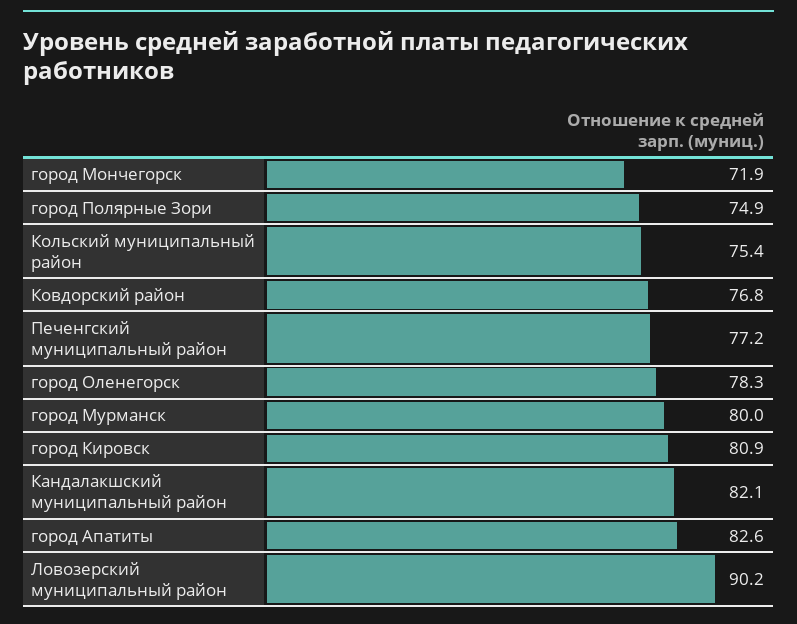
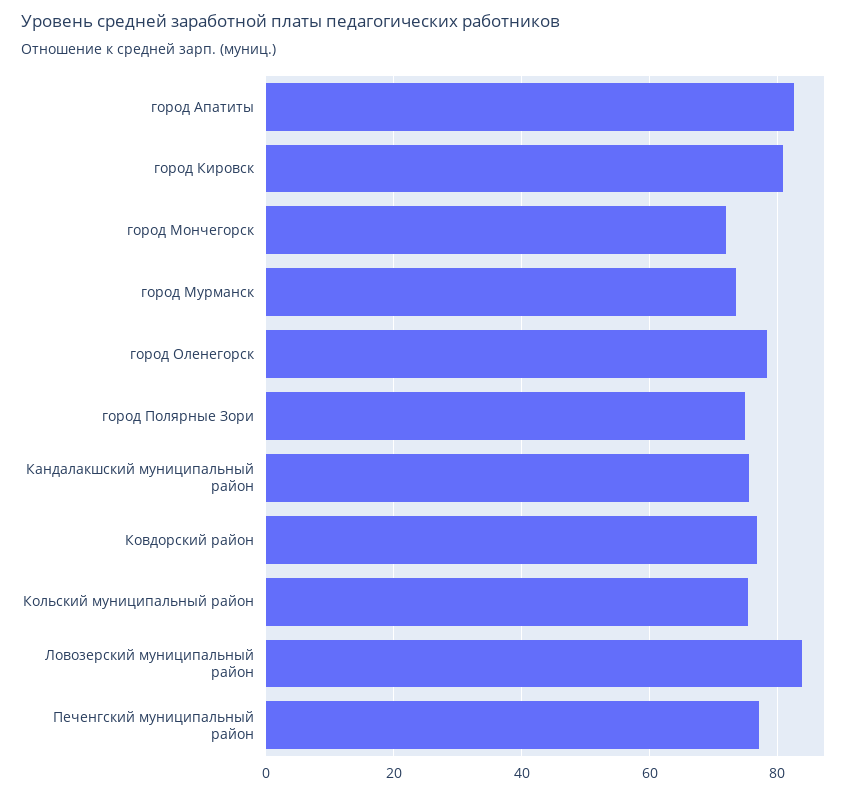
  {
    "город Мончегорск": 71.9,
    "город Полярные Зори": 74.9,
    "Кольский муниципальный район": 75.4,
    "Ковдорский район": 76.8,
    "Печенгский муниципальный район": 77.2,
    "город Оленегорск": 78.3,
-   "город Мурманск": 80,
+   "город Мурманск": 74,
    "город Кировск": 80.9,
-   "Кандалакшский муниципальный район": 82.1,
+   "Кандалакшский муниципальный район": 76,
    "город Апатиты": 82.6,
-   "Ловозерский муниципальный район": 90.2
+   "Ловозерский муниципальный район": 84
  }

